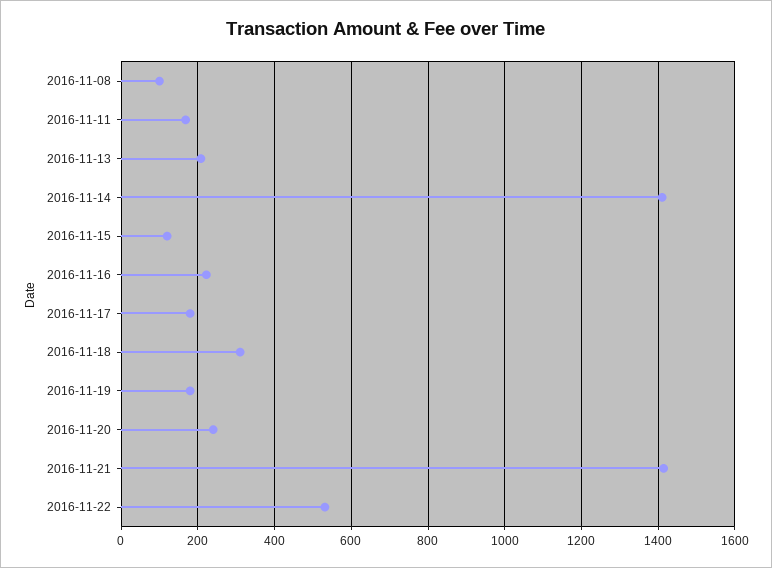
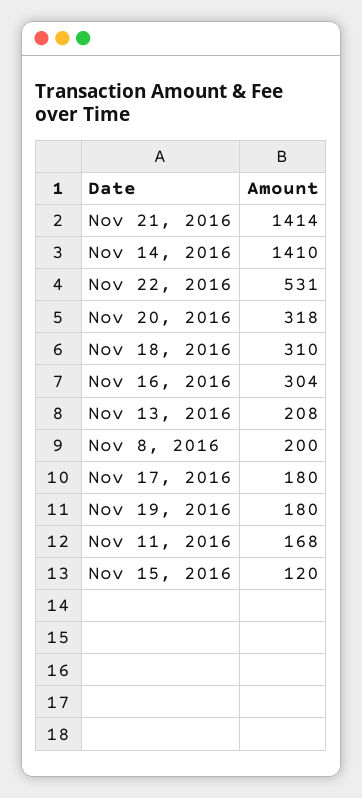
  {
-   "2016-11-08": 100,
+   "2016-11-08": 200,
    "2016-11-11": 168,
    "2016-11-13": 208,
    "2016-11-14": 1410,
    "2016-11-15": 120,
-   "2016-11-16": 220,
+   "2016-11-16": 304,
    "2016-11-17": 180,
    "2016-11-18": 310,
    "2016-11-19": 180,
-   "2016-11-20": 240,
+   "2016-11-20": 318,
    "2016-11-21": 1414,
    "2016-11-22": 531
  }

